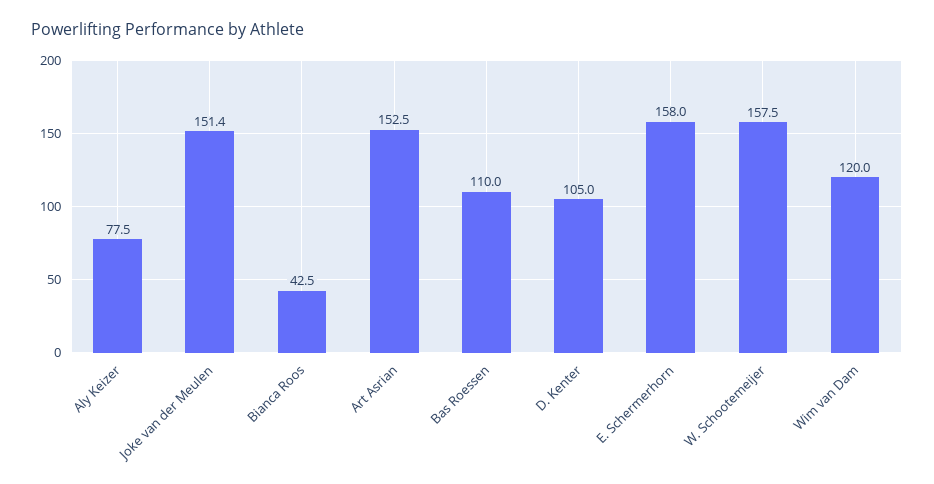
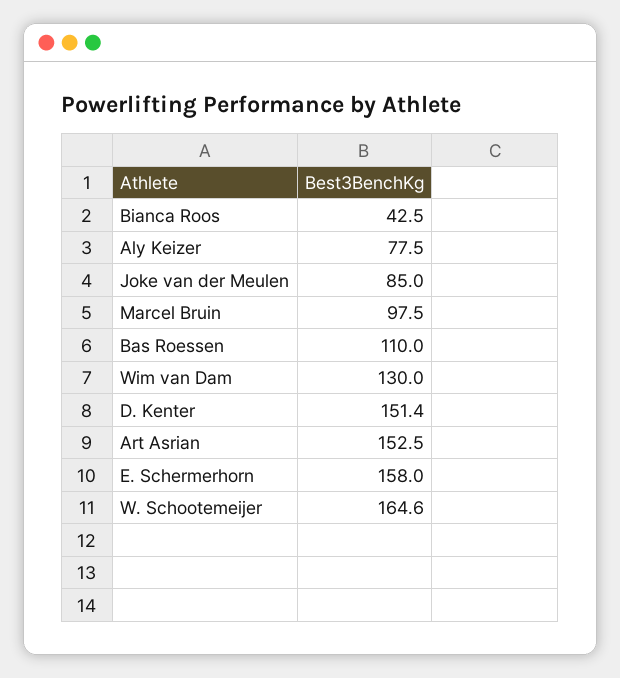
  {
    "Aly Keizer": 77.5,
-   "Joke van der Meulen": 151.4,
+   "Joke van der Meulen": 85,
    "Bianca Roos": 42.5,
    "Art Asrian": 152.5,
    "Bas Roessen": 110,
-   "D. Kenter": 105,
+   "D. Kenter": 151.4,
    "E. Schermerhorn": 158,
-   "W. Schootemeijer": 157.5,
+   "W. Schootemeijer": 164.6,
-   "Wim van Dam": 120
+   "Wim van Dam": 130,
+   "Marcel Bruin": 97.5
  }

